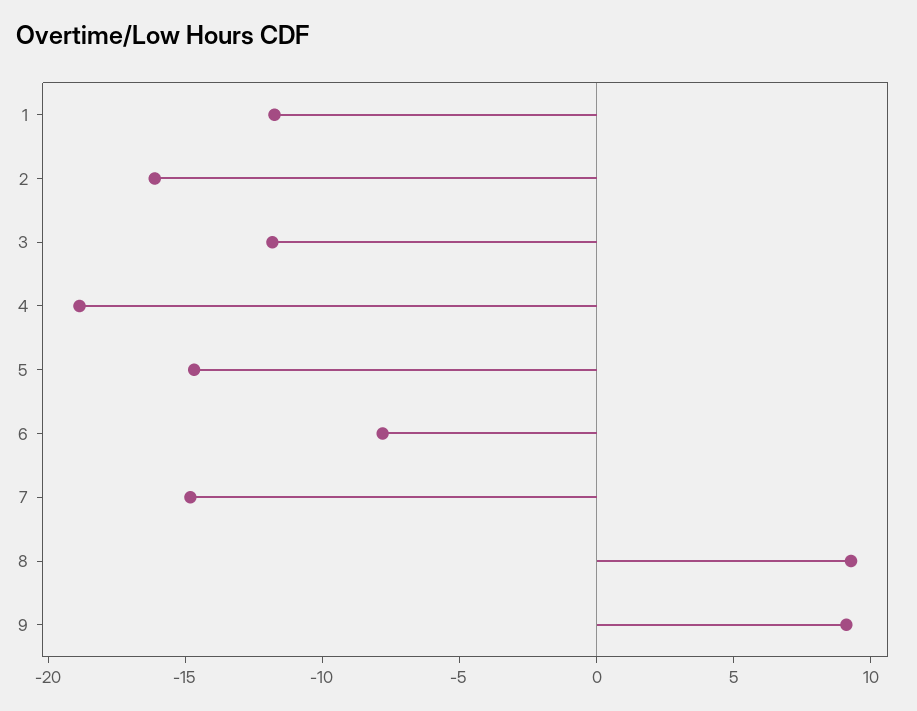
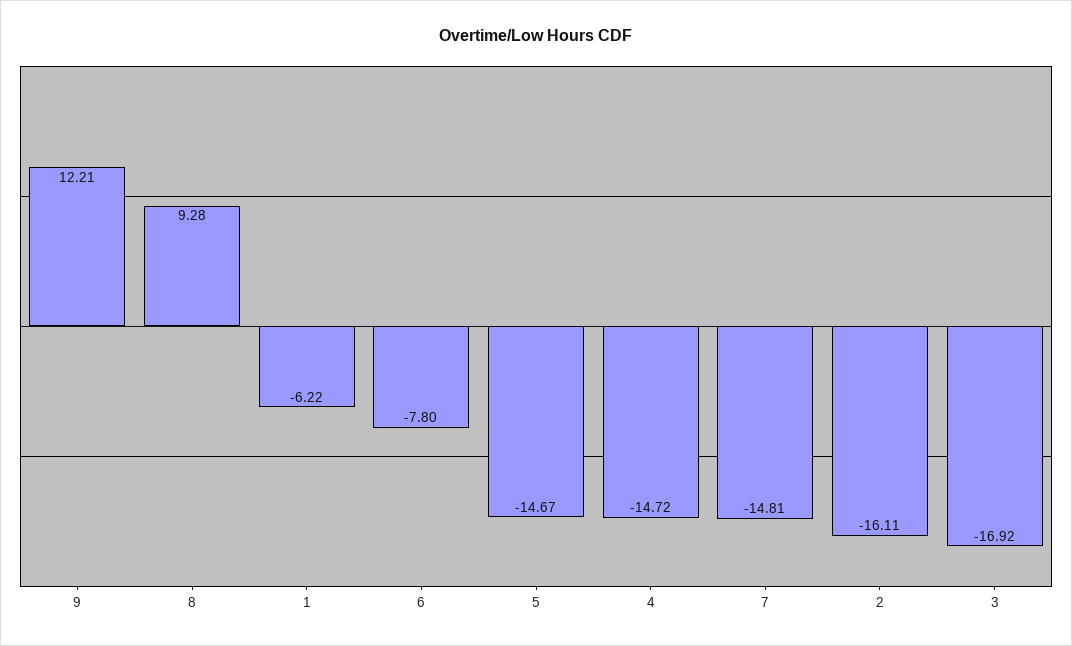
  {
-   "1": -12,
+   "1": -6.22,
    "2": -16.11,
-   "3": -12,
+   "3": -16.92,
-   "4": -19,
+   "4": -14.72,
    "5": -14.67,
    "6": -7.8,
    "7": -14.81,
    "8": 9.28,
-   "9": 9
+   "9": 12.21
  }

